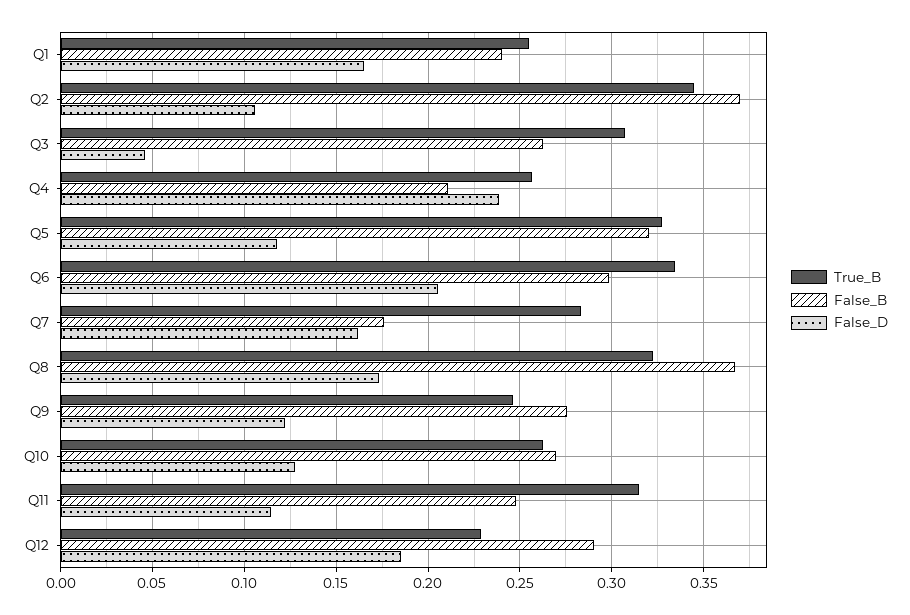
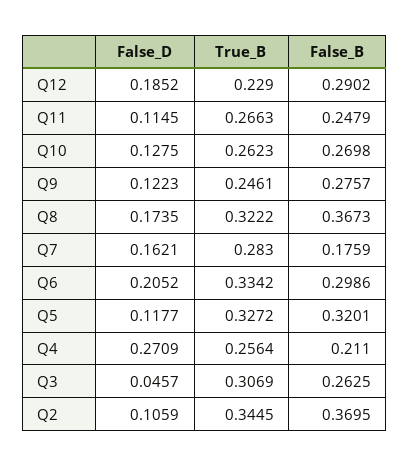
  {
    "True_B": {
-     "Q1": 0.255,
      "Q2": 0.3445,
      "Q3": 0.3069,
      "Q4": 0.2564,
      "Q5": 0.3272,
      "Q6": 0.3342,
      "Q7": 0.283,
      "Q8": 0.3222,
      "Q9": 0.2461,
      "Q10": 0.2623,
-     "Q11": 0.315,
+     "Q11": 0.2663,
      "Q12": 0.229
    },
    "False_B": {
-     "Q1": 0.24,
      "Q2": 0.3695,
      "Q3": 0.2625,
      "Q4": 0.211,
      "Q5": 0.3201,
      "Q6": 0.2986,
      "Q7": 0.1759,
      "Q8": 0.3673,
      "Q9": 0.2757,
      "Q10": 0.2698,
      "Q11": 0.2479,
      "Q12": 0.2902
    },
    "False_D": {
-     "Q1": 0.165,
      "Q2": 0.1059,
      "Q3": 0.0457,
-     "Q4": 0.24,
+     "Q4": 0.2709,
      "Q5": 0.1177,
      "Q6": 0.2052,
      "Q7": 0.1621,
      "Q8": 0.1735,
      "Q9": 0.1223,
      "Q10": 0.1275,
      "Q11": 0.1145,
      "Q12": 0.1852
    }
  }

